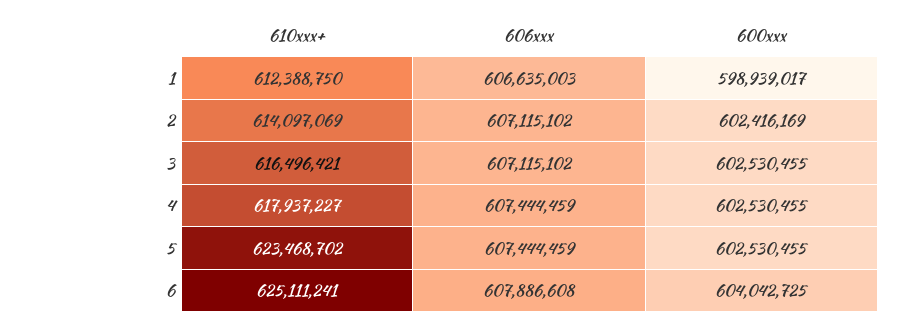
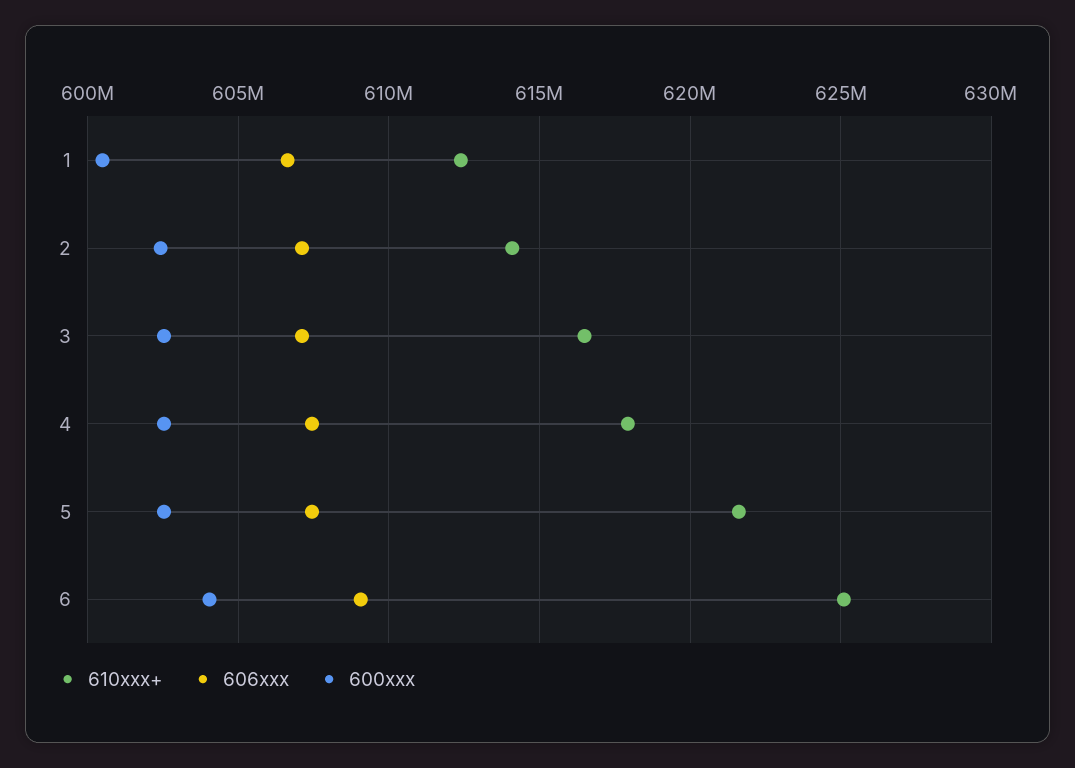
  {
    "610xxx+": {
      "1": 612388750,
      "2": 614097069,
      "3": 616496421,
      "4": 617937227,
-     "5": 623468702,
+     "5": 621500000,
      "6": 625111241
    },
    "606xxx": {
      "1": 606635003,
      "2": 607115102,
      "3": 607115102,
      "4": 607444459,
      "5": 607444459,
-     "6": 607886608
+     "6": 609000000
    },
    "600xxx": {
-     "1": 598939017,
+     "1": 600500000,
      "2": 602416169,
      "3": 602530455,
      "4": 602530455,
      "5": 602530455,
      "6": 604042725
    }
  }

